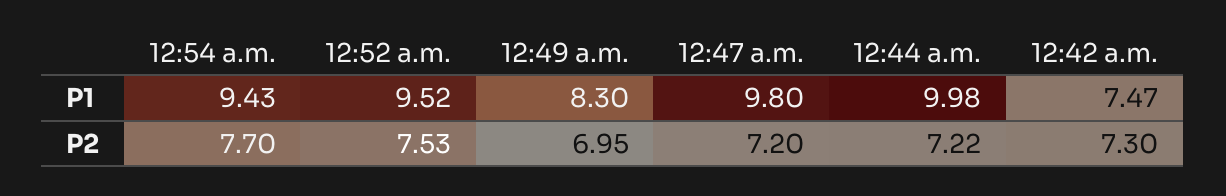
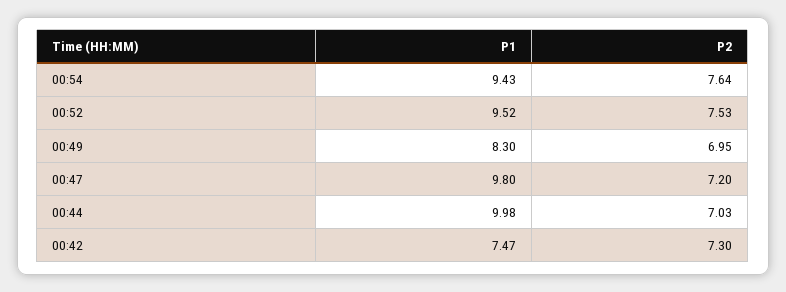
  {
    "12:54 a.m.": {
      "P1": 9.43,
-     "P2": 7.7
+     "P2": 7.64
    },
    "12:52 a.m.": {
      "P1": 9.52,
      "P2": 7.53
    },
    "12:49 a.m.": {
      "P1": 8.3,
      "P2": 6.95
    },
    "12:47 a.m.": {
      "P1": 9.8,
      "P2": 7.2
    },
    "12:44 a.m.": {
      "P1": 9.98,
-     "P2": 7.22
+     "P2": 7.03
    },
    "12:42 a.m.": {
      "P1": 7.47,
      "P2": 7.3
    }
  }

